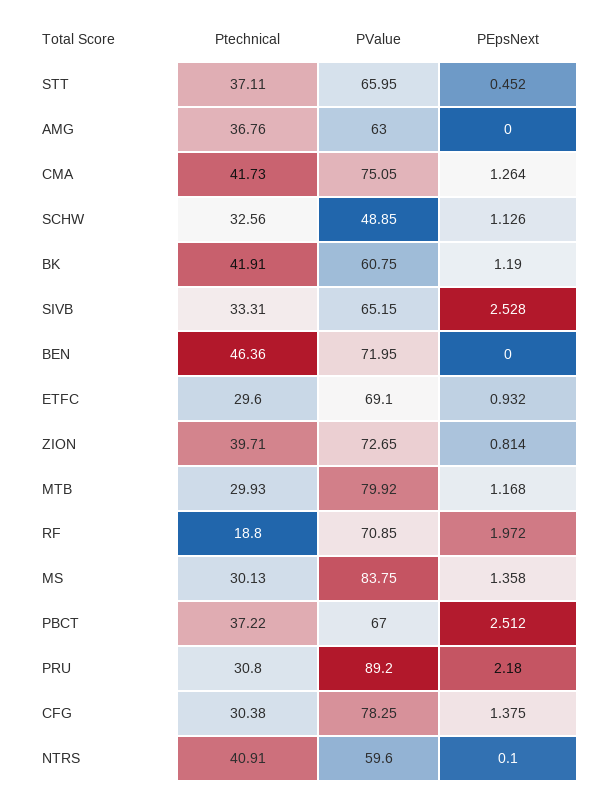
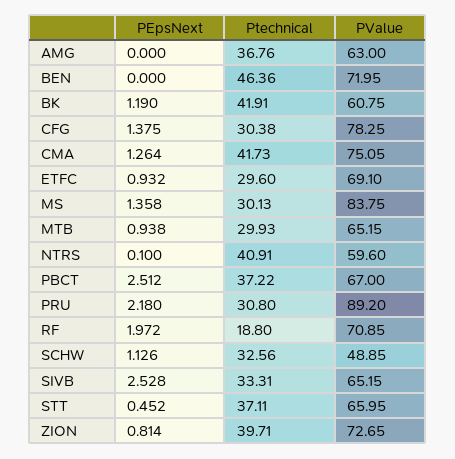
  {
    "Ptechnical": {
      "STT": 37.11,
      "AMG": 36.76,
      "CMA": 41.73,
      "SCHW": 32.56,
      "BK": 41.91,
      "SIVB": 33.31,
      "BEN": 46.36,
      "ETFC": 29.6,
      "ZION": 39.71,
      "MTB": 29.93,
      "RF": 18.8,
      "MS": 30.13,
      "PBCT": 37.22,
      "PRU": 30.8,
      "CFG": 30.38,
      "NTRS": 40.91
    },
    "PValue": {
      "STT": 65.95,
      "AMG": 63,
      "CMA": 75.05,
      "SCHW": 48.85,
      "BK": 60.75,
      "SIVB": 65.15,
      "BEN": 71.95,
      "ETFC": 69.1,
      "ZION": 72.65,
-     "MTB": 79.92,
+     "MTB": 65.15,
      "RF": 70.85,
      "MS": 83.75,
      "PBCT": 67,
      "PRU": 89.2,
      "CFG": 78.25,
      "NTRS": 59.6
    },
    "PEpsNext": {
      "STT": 0.452,
      "AMG": 0,
      "CMA": 1.264,
      "SCHW": 1.126,
      "BK": 1.19,
      "SIVB": 2.528,
      "BEN": 0,
      "ETFC": 0.932,
      "ZION": 0.814,
-     "MTB": 1.168,
+     "MTB": 0.938,
      "RF": 1.972,
      "MS": 1.358,
      "PBCT": 2.512,
      "PRU": 2.18,
      "CFG": 1.375,
      "NTRS": 0.1
    }
  }

